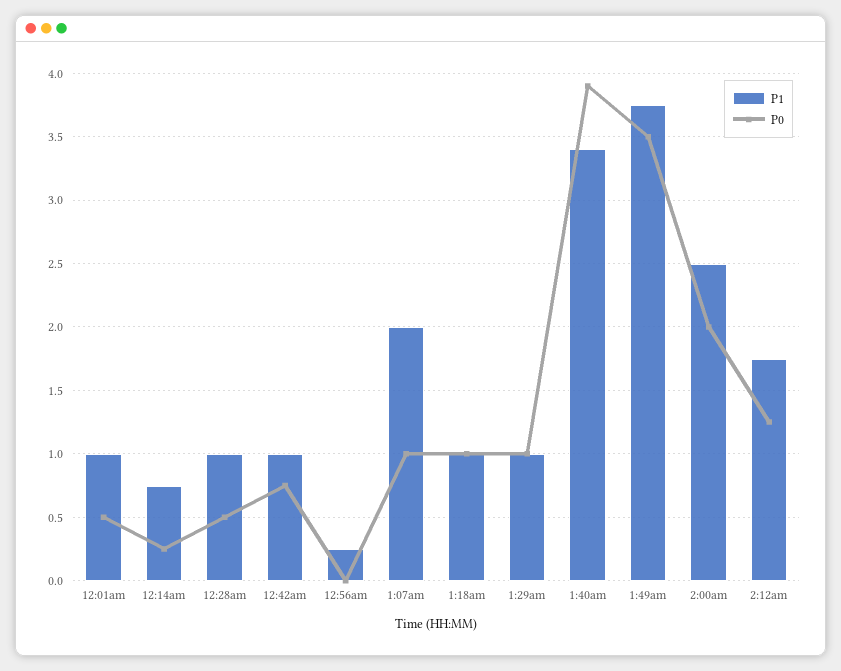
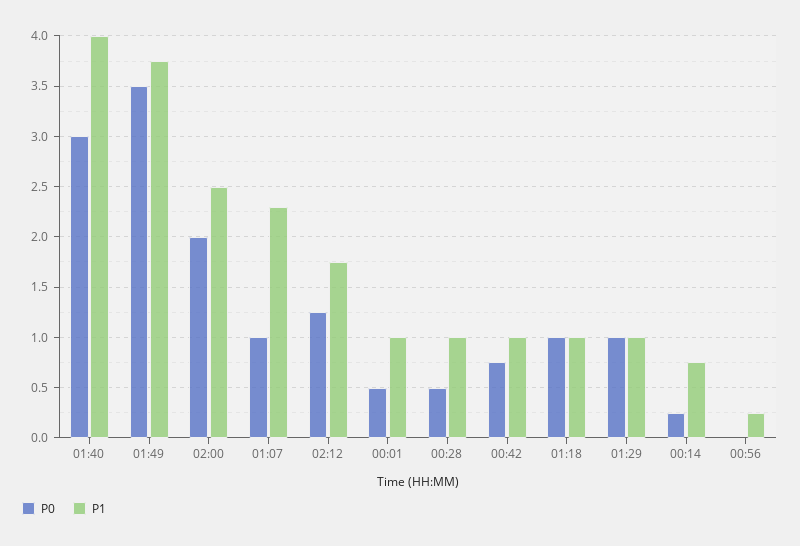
  {
    "P1": {
      "12:01am": 1,
      "12:14am": 0.75,
      "12:28am": 1,
      "12:42am": 1,
      "12:56am": 0.25,
-     "1:07am": 2,
+     "1:07am": 2.3,
      "1:18am": 1,
      "1:29am": 1,
-     "1:40am": 3.4,
+     "1:40am": 4,
      "1:49am": 3.75,
      "2:00am": 2.5,
      "2:12am": 1.75
    },
    "P0": {
      "12:01am": 0.5,
      "12:14am": 0.25,
      "12:28am": 0.5,
      "12:42am": 0.75,
      "12:56am": 0,
      "1:07am": 1,
      "1:18am": 1,
      "1:29am": 1,
-     "1:40am": 3.9,
+     "1:40am": 3,
      "1:49am": 3.5,
      "2:00am": 2,
      "2:12am": 1.25
    }
  }

